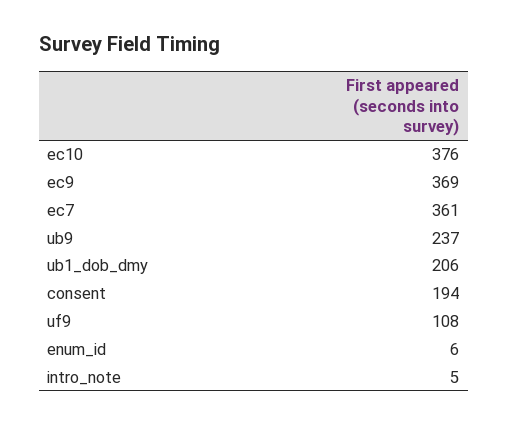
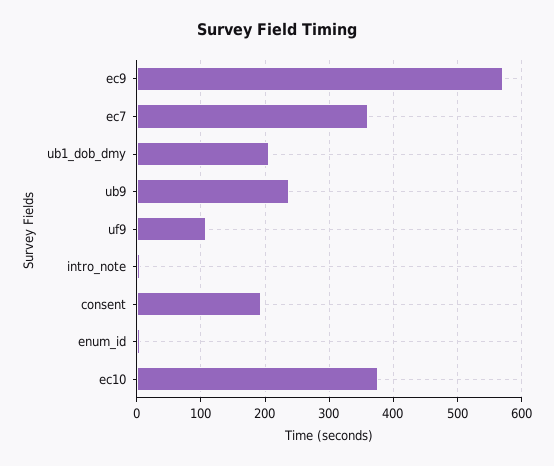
  {
    "ec10": 376,
-   "ec9": 369,
+   "ec9": 570,
    "ec7": 361,
    "ub9": 237,
    "ub1_dob_dmy": 206,
    "consent": 194,
    "uf9": 108,
    "enum_id": 6,
    "intro_note": 5
  }

